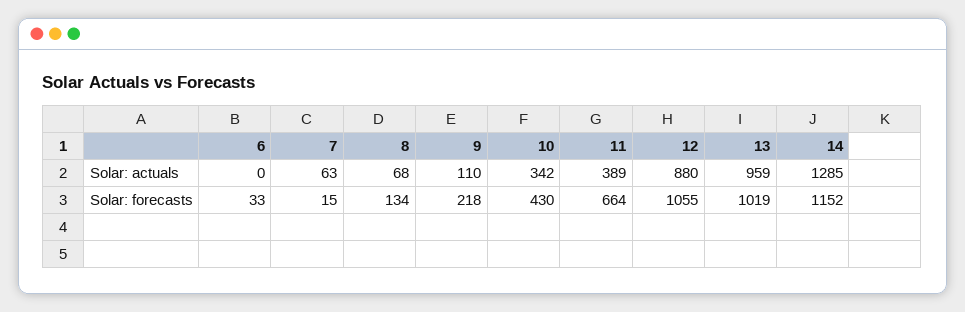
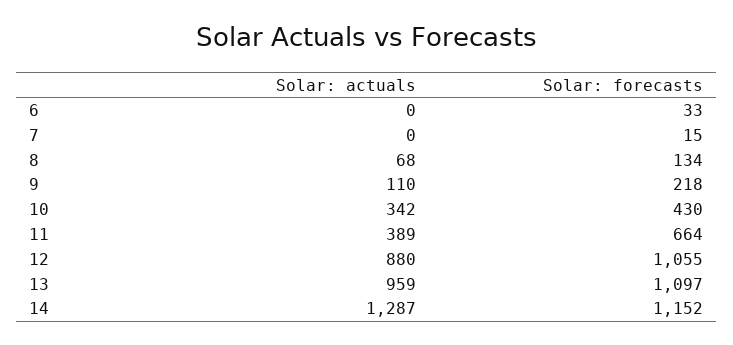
  {
    "6": {
      "Solar: actuals": 0,
      "Solar: forecasts": 33
    },
    "7": {
-     "Solar: actuals": 63,
+     "Solar: actuals": 0,
      "Solar: forecasts": 15
    },
    "8": {
      "Solar: actuals": 68,
      "Solar: forecasts": 134
    },
    "9": {
      "Solar: actuals": 110,
      "Solar: forecasts": 218
    },
    "10": {
      "Solar: actuals": 342,
      "Solar: forecasts": 430
    },
    "11": {
      "Solar: actuals": 389,
      "Solar: forecasts": 664
    },
    "12": {
      "Solar: actuals": 880,
      "Solar: forecasts": 1055
    },
    "13": {
      "Solar: actuals": 959,
-     "Solar: forecasts": 1019
+     "Solar: forecasts": 1097
    },
    "14": {
-     "Solar: actuals": 1285,
+     "Solar: actuals": 1287,
      "Solar: forecasts": 1152
    }
  }

